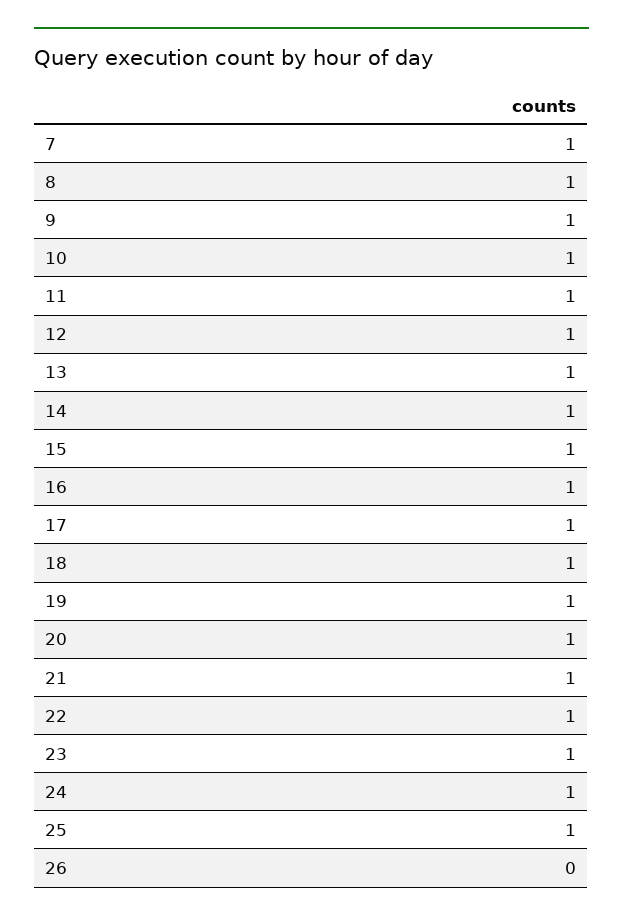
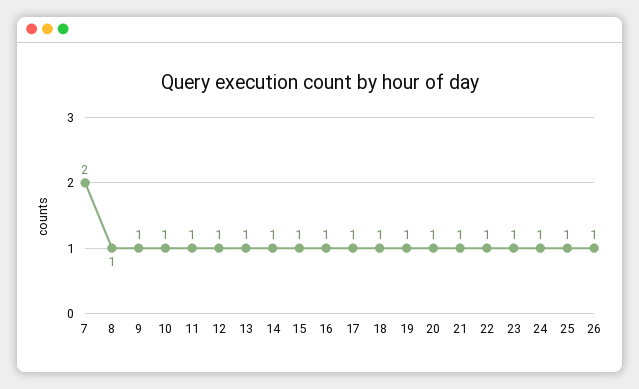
  {
-   "7": 1,
+   "7": 2,
    "8": 1,
    "9": 1,
    "10": 1,
    "11": 1,
    "12": 1,
    "13": 1,
    "14": 1,
    "15": 1,
    "16": 1,
    "17": 1,
    "18": 1,
    "19": 1,
    "20": 1,
    "21": 1,
    "22": 1,
    "23": 1,
    "24": 1,
    "25": 1,
-   "26": 0
+   "26": 1
  }

